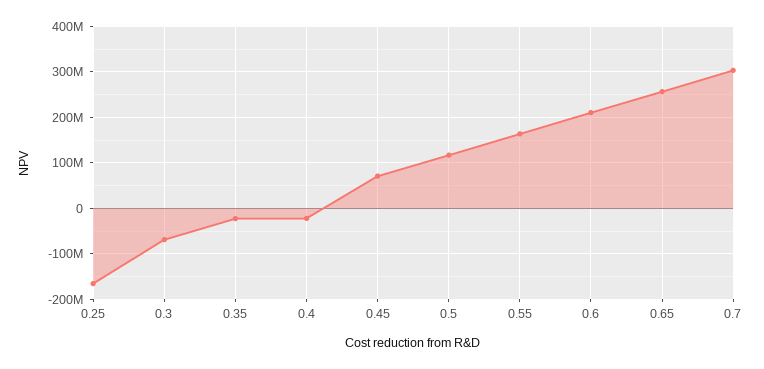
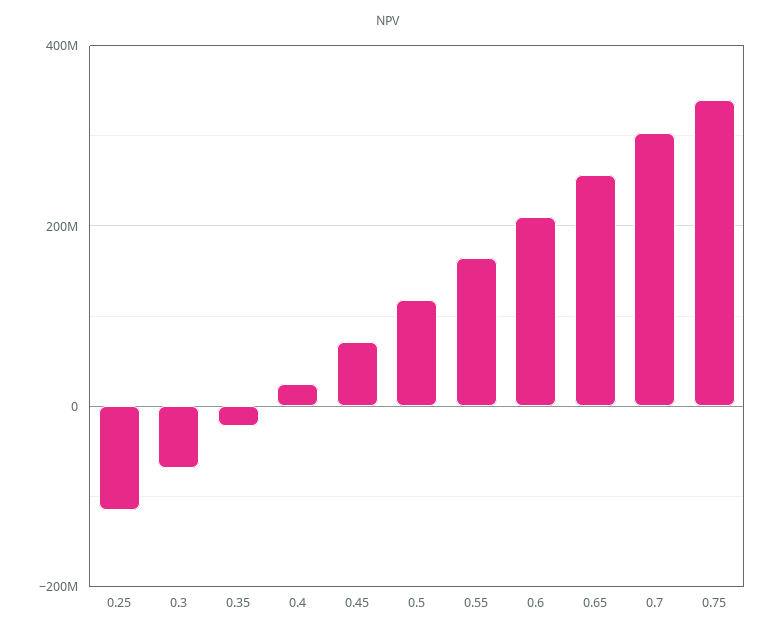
  {
-   "0.25": -160000000,
+   "0.25": -120000000,
    "0.3": -60000000,
    "0.35": -20000000,
-   "0.4": -20000000,
+   "0.4": 20000000,
    "0.45": 80000000,
    "0.5": 120000000,
    "0.55": 160000000,
    "0.6": 220000000,
    "0.65": 260000000,
-   "0.7": 300000000
+   "0.7": 300000000,
+   "0.75": 340000000
  }

